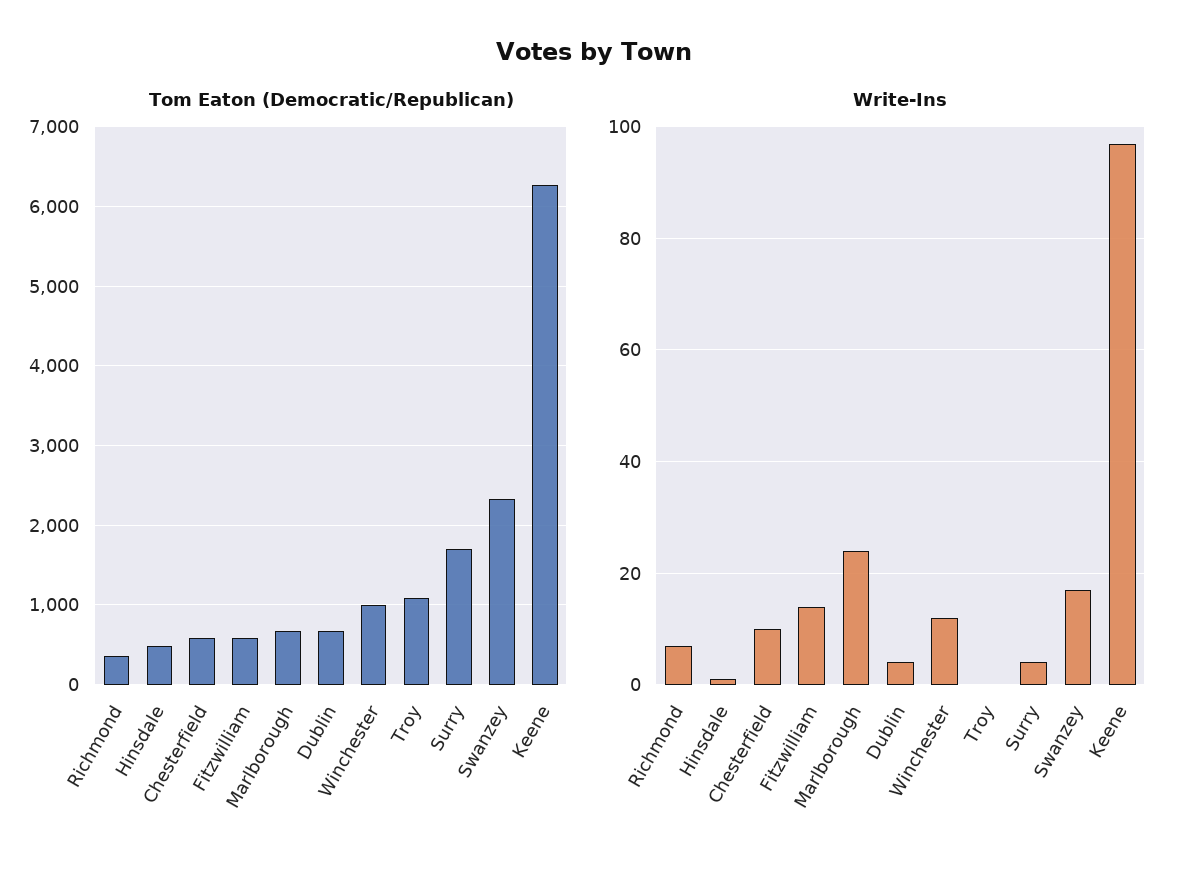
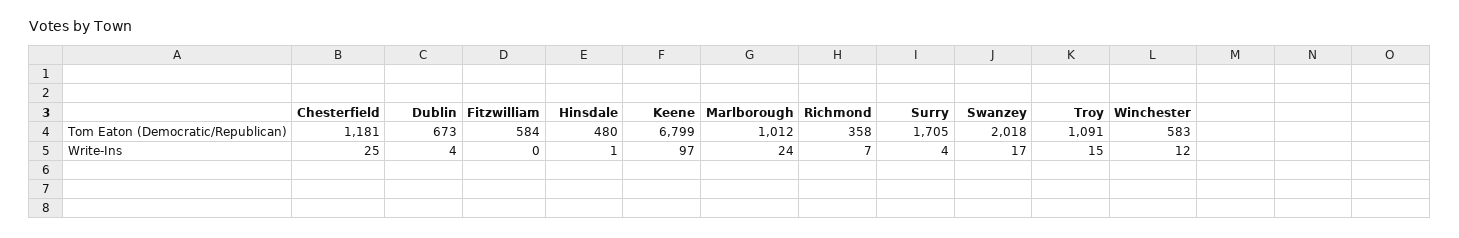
  {
    "Tom Eaton (Democratic/Republican)": {
      "Richmond": 358,
      "Hinsdale": 480,
-     "Chesterfield": 600,
+     "Chesterfield": 1181,
      "Fitzwilliam": 584,
-     "Marlborough": 700,
+     "Marlborough": 1012,
      "Dublin": 673,
-     "Winchester": 1000,
+     "Winchester": 583,
      "Troy": 1091,
      "Surry": 1705,
-     "Swanzey": 2300,
+     "Swanzey": 2018,
-     "Keene": 6300
+     "Keene": 6799
    },
    "Write-Ins": {
      "Richmond": 7,
      "Hinsdale": 1,
-     "Chesterfield": 10,
+     "Chesterfield": 25,
-     "Fitzwilliam": 15,
+     "Fitzwilliam": 0,
      "Marlborough": 24,
      "Dublin": 4,
      "Winchester": 12,
-     "Troy": 0,
+     "Troy": 15,
      "Surry": 4,
      "Swanzey": 17,
      "Keene": 97
    }
  }

